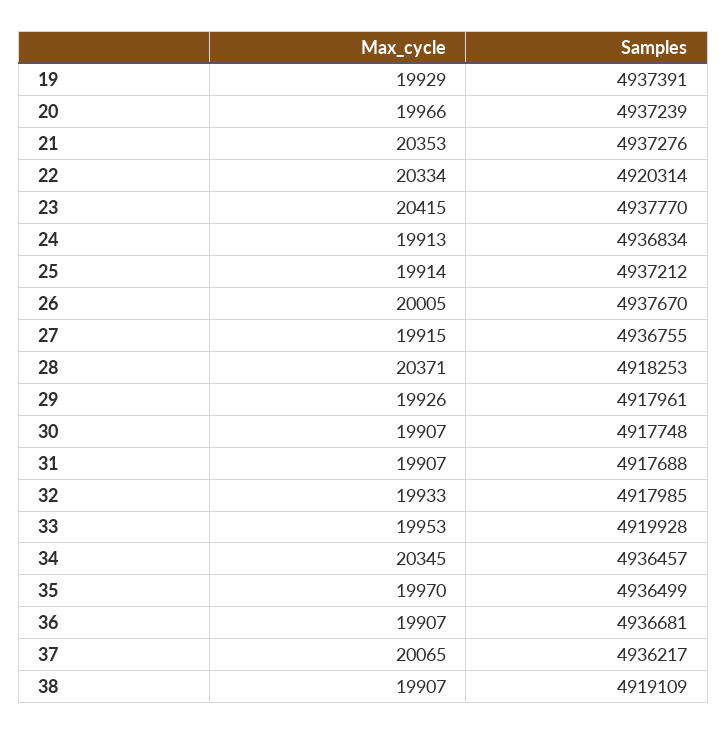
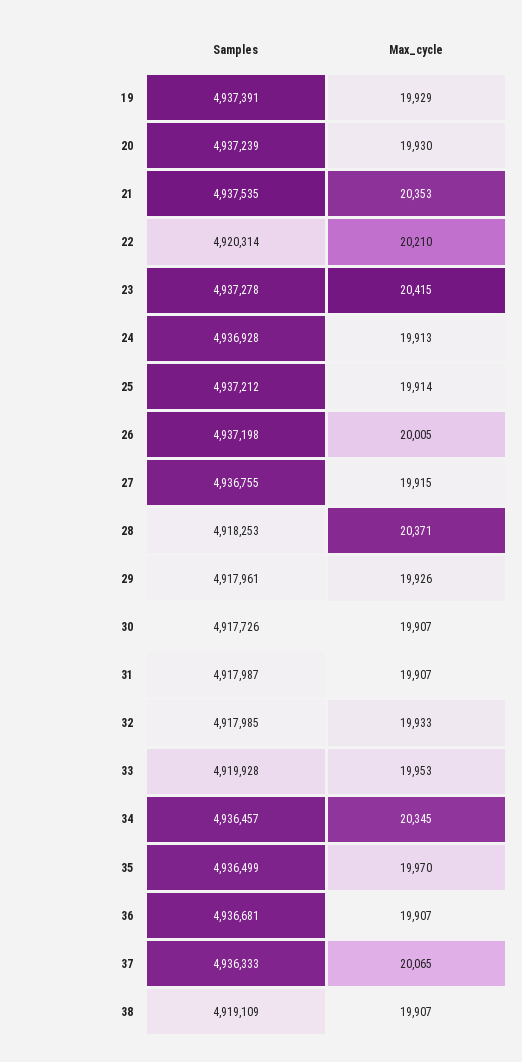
  {
    "Max_cycle": {
      "19": 19929,
-     "20": 19966,
+     "20": 19930,
      "21": 20353,
-     "22": 20334,
+     "22": 20210,
      "23": 20415,
      "24": 19913,
      "25": 19914,
      "26": 20005,
      "27": 19915,
      "28": 20371,
      "29": 19926,
      "30": 19907,
      "31": 19907,
      "32": 19933,
      "33": 19953,
      "34": 20345,
      "35": 19970,
      "36": 19907,
      "37": 20065,
      "38": 19907
    },
    "Samples": {
      "19": 4937391,
      "20": 4937239,
-     "21": 4937276,
+     "21": 4937535,
      "22": 4920314,
-     "23": 4937770,
+     "23": 4937278,
-     "24": 4936834,
+     "24": 4936928,
      "25": 4937212,
-     "26": 4937670,
+     "26": 4937198,
      "27": 4936755,
      "28": 4918253,
      "29": 4917961,
-     "30": 4917748,
+     "30": 4917726,
-     "31": 4917688,
+     "31": 4917987,
      "32": 4917985,
      "33": 4919928,
      "34": 4936457,
      "35": 4936499,
      "36": 4936681,
-     "37": 4936217,
+     "37": 4936333,
      "38": 4919109
    }
  }

